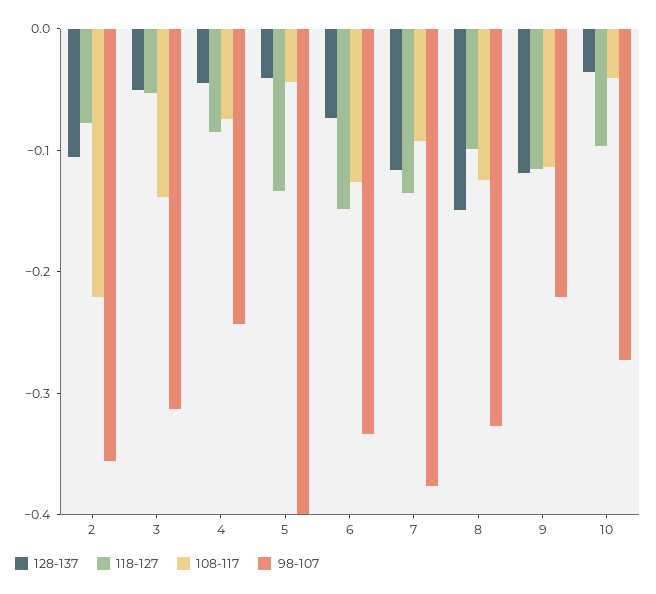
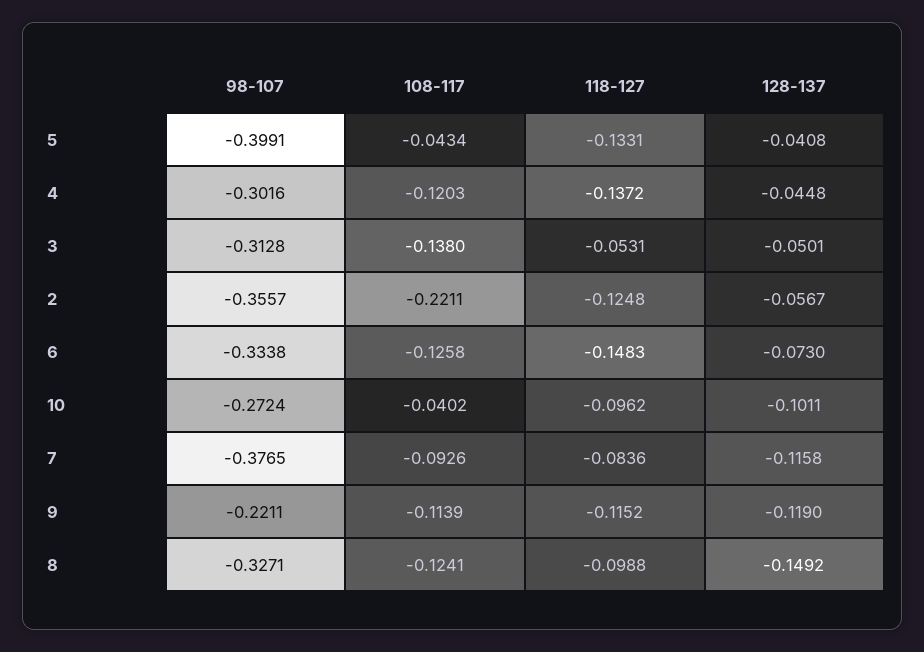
  {
    "128-137": {
-     "2": -0.1,
+     "2": -0.0567,
      "3": -0.0501,
      "4": -0.0448,
      "5": -0.0408,
      "6": -0.073,
      "7": -0.1158,
      "8": -0.1492,
      "9": -0.119,
-     "10": -0.04
+     "10": -0.1011
    },
    "118-127": {
-     "2": -0.08,
+     "2": -0.1248,
      "3": -0.0531,
-     "4": -0.08,
+     "4": -0.1372,
      "5": -0.1331,
      "6": -0.1483,
-     "7": -0.14,
+     "7": -0.0836,
      "8": -0.0988,
      "9": -0.1152,
      "10": -0.0962
    },
    "108-117": {
      "2": -0.2211,
      "3": -0.138,
-     "4": -0.08,
+     "4": -0.1203,
      "5": -0.0434,
      "6": -0.1258,
      "7": -0.0926,
      "8": -0.1241,
      "9": -0.1139,
      "10": -0.0402
    },
    "98-107": {
      "2": -0.3557,
      "3": -0.3128,
-     "4": -0.24,
+     "4": -0.3016,
      "5": -0.3991,
      "6": -0.3338,
      "7": -0.3765,
      "8": -0.3271,
      "9": -0.2211,
      "10": -0.2724
    }
  }

